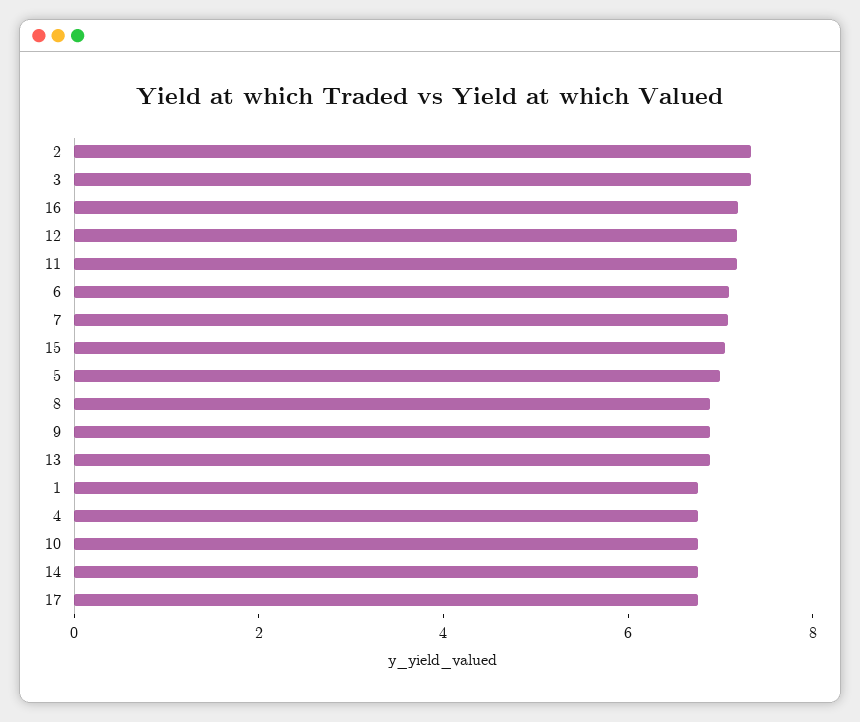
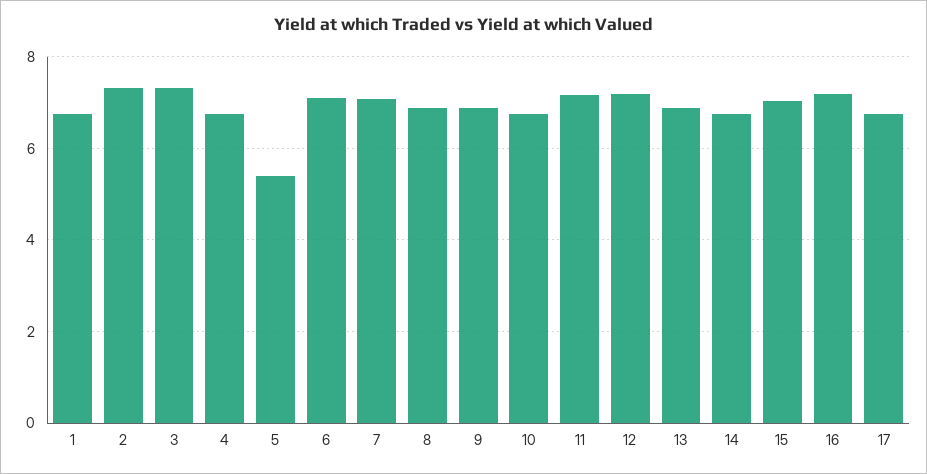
  {
    "2": 7.4,
    "3": 7.4,
    "16": 7.2,
    "12": 7.2,
    "11": 7.2,
    "6": 7,
    "7": 7,
    "15": 7,
-   "5": 7,
+   "5": 5.4,
    "8": 6.8,
    "9": 6.8,
    "13": 6.8,
    "1": 6.8,
    "4": 6.8,
    "10": 6.8,
    "14": 6.8,
    "17": 6.8
  }

